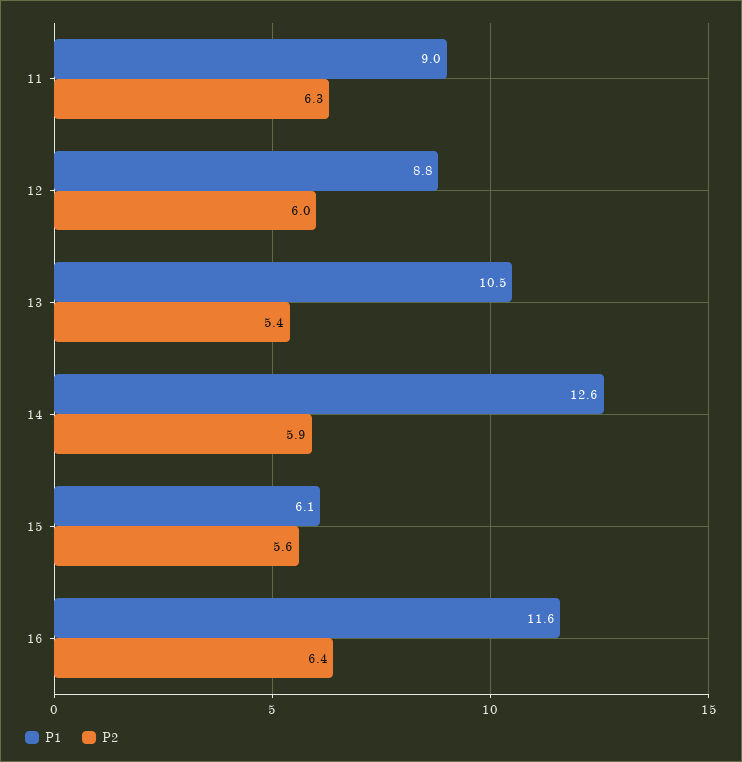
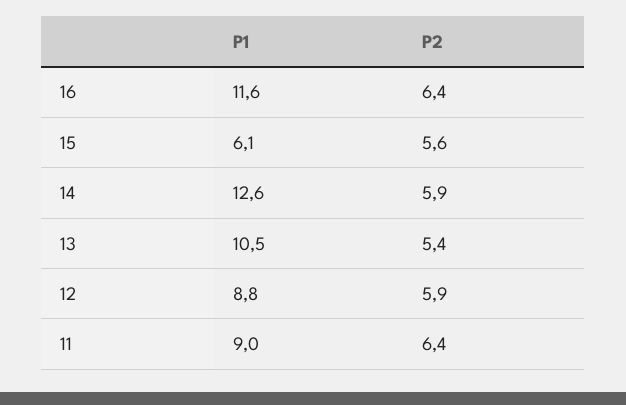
  {
    "P1": {
      "11": 9,
      "12": 8.8,
      "13": 10.5,
      "14": 12.6,
      "15": 6.1,
      "16": 11.6
    },
    "P2": {
-     "11": 6.3,
+     "11": 6.4,
-     "12": 6,
+     "12": 5.9,
      "13": 5.4,
      "14": 5.9,
      "15": 5.6,
      "16": 6.4
    }
  }

